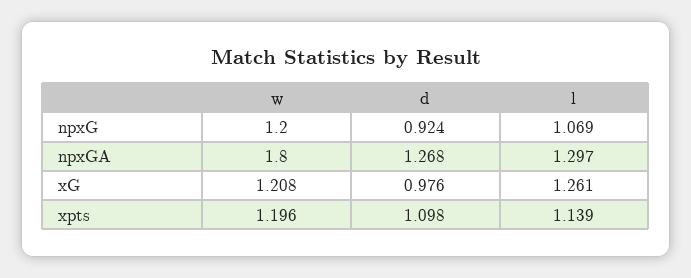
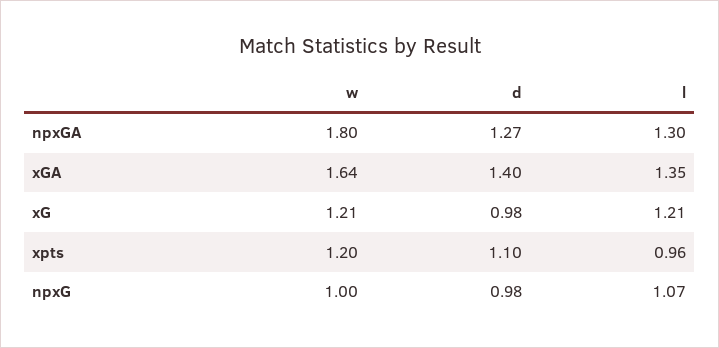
  {
    "w": {
-     "npxG": 1.2,
+     "npxG": 1,
      "npxGA": 1.8,
      "xG": 1.208,
-     "xpts": 1.196
+     "xpts": 1.196,
+     "xGA": 1.64
    },
    "d": {
-     "npxG": 0.924,
+     "npxG": 0.98,
      "npxGA": 1.268,
      "xG": 0.976,
-     "xpts": 1.098
+     "xpts": 1.098,
+     "xGA": 1.4
    },
    "l": {
      "npxG": 1.069,
      "npxGA": 1.297,
-     "xG": 1.261,
+     "xG": 1.21,
-     "xpts": 1.139
+     "xpts": 0.96,
+     "xGA": 1.35
    }
  }

